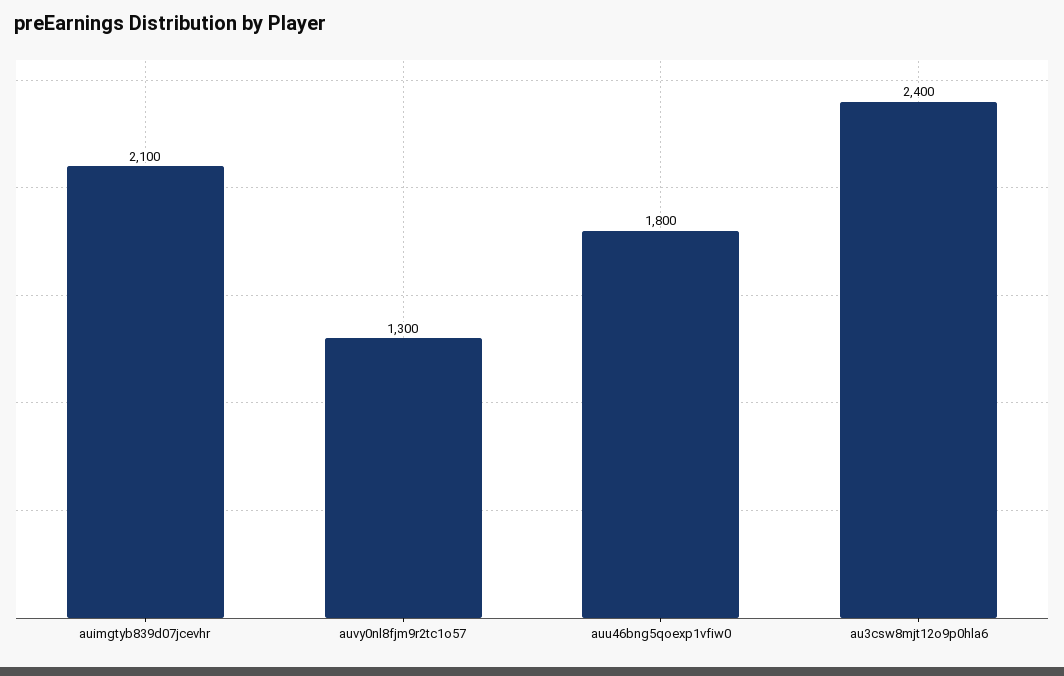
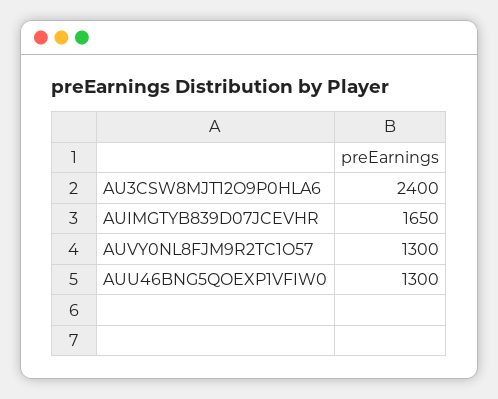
  {
-   "auimgtyb839d07jcevhr": 2100,
+   "auimgtyb839d07jcevhr": 1650,
    "auvy0nl8fjm9r2tc1o57": 1300,
-   "auu46bng5qoexp1vfiw0": 1800,
+   "auu46bng5qoexp1vfiw0": 1300,
    "au3csw8mjt12o9p0hla6": 2400
  }

